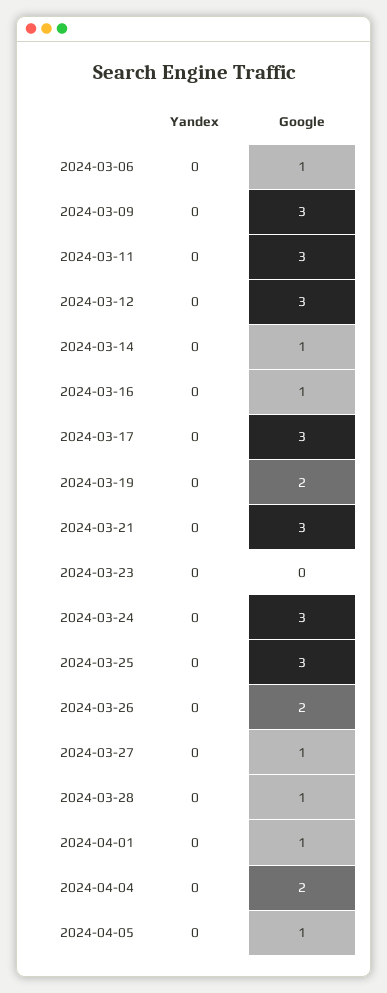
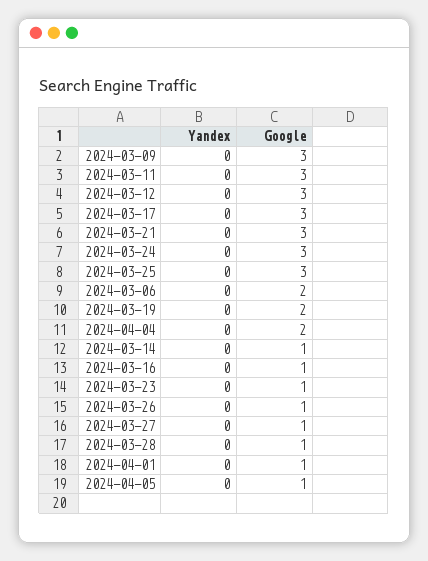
  {
    "Yandex": {
      "2024-03-06": 0,
      "2024-03-09": 0,
      "2024-03-11": 0,
      "2024-03-12": 0,
      "2024-03-14": 0,
      "2024-03-16": 0,
      "2024-03-17": 0,
      "2024-03-19": 0,
      "2024-03-21": 0,
      "2024-03-23": 0,
      "2024-03-24": 0,
      "2024-03-25": 0,
      "2024-03-26": 0,
      "2024-03-27": 0,
      "2024-03-28": 0,
      "2024-04-01": 0,
      "2024-04-04": 0,
      "2024-04-05": 0
    },
    "Google": {
-     "2024-03-06": 1,
+     "2024-03-06": 2,
      "2024-03-09": 3,
      "2024-03-11": 3,
      "2024-03-12": 3,
      "2024-03-14": 1,
      "2024-03-16": 1,
      "2024-03-17": 3,
      "2024-03-19": 2,
      "2024-03-21": 3,
-     "2024-03-23": 0,
+     "2024-03-23": 1,
      "2024-03-24": 3,
      "2024-03-25": 3,
-     "2024-03-26": 2,
+     "2024-03-26": 1,
      "2024-03-27": 1,
      "2024-03-28": 1,
      "2024-04-01": 1,
      "2024-04-04": 2,
      "2024-04-05": 1
    }
  }

